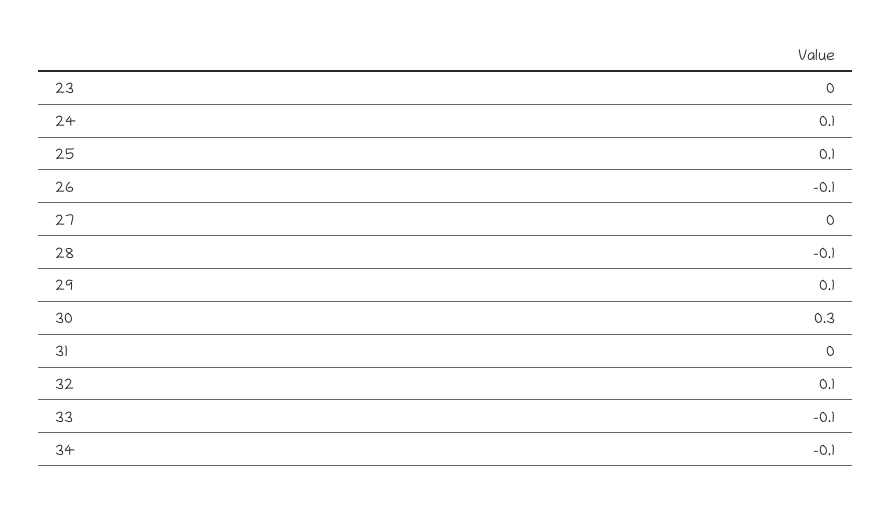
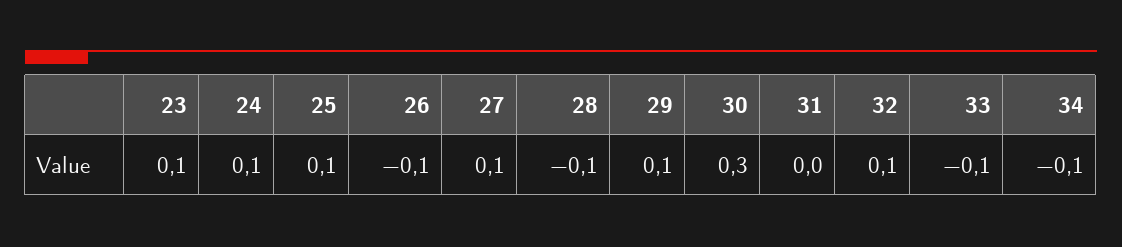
  {
-   "23": 0,
+   "23": 0.1,
    "24": 0.1,
    "25": 0.1,
    "26": -0.1,
-   "27": 0,
+   "27": 0.1,
    "28": -0.1,
    "29": 0.1,
    "30": 0.3,
    "31": 0,
    "32": 0.1,
    "33": -0.1,
    "34": -0.1
  }

